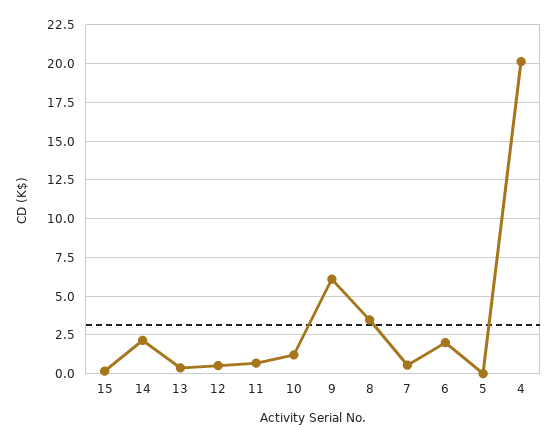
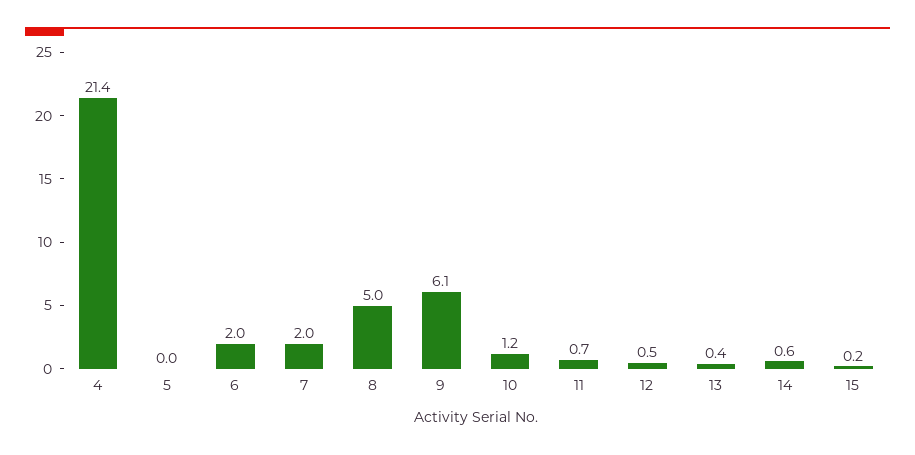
  {
    "15": 0.2,
-   "14": 2,
+   "14": 0.6,
    "13": 0.4,
    "12": 0.5,
    "11": 0.7,
    "10": 1.2,
    "9": 6.1,
-   "8": 3.5,
+   "8": 5,
-   "7": 0.5,
+   "7": 2,
    "6": 2,
    "5": 0,
-   "4": 20
+   "4": 21.4
  }

